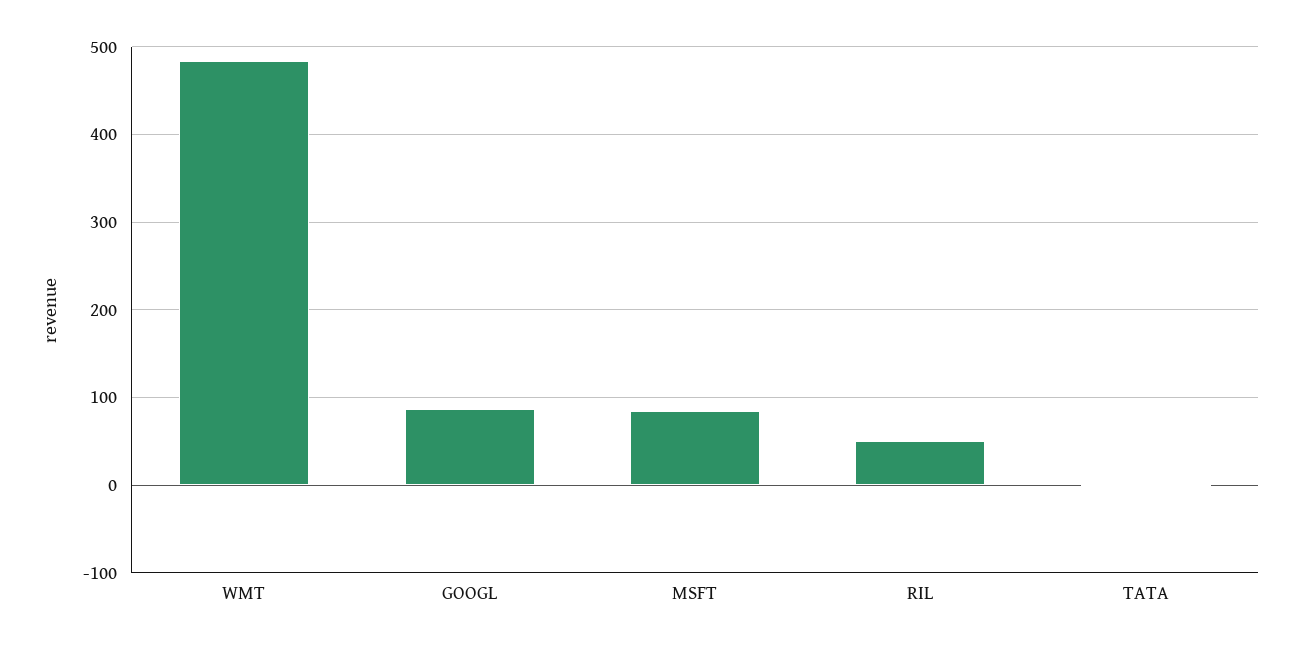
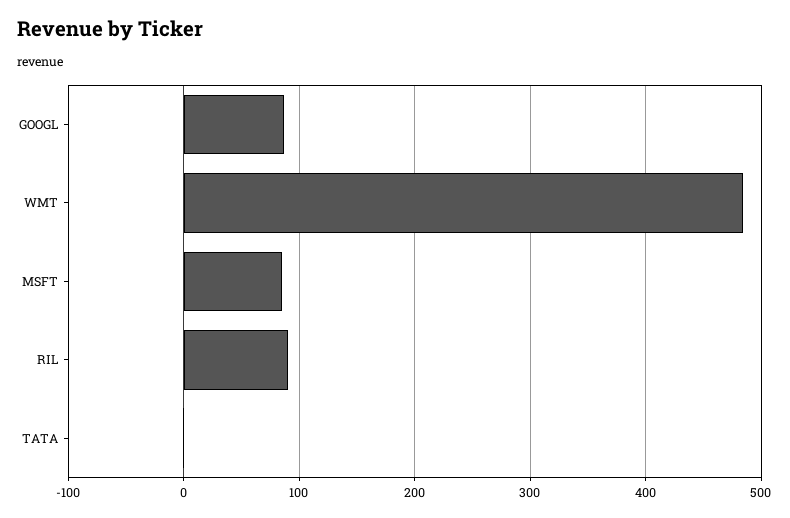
  {
    "WMT": 480,
    "GOOGL": 90,
    "MSFT": 90,
-   "RIL": 50,
+   "RIL": 90,
    "TATA": 0
  }

